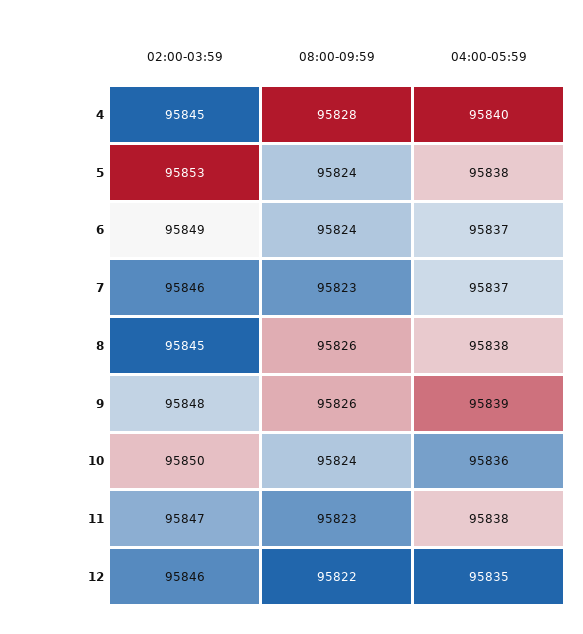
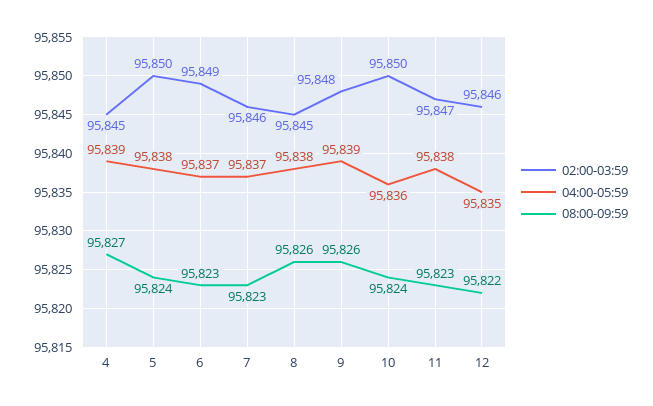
  {
    "02:00-03:59": {
      "4": 95845,
-     "5": 95853,
+     "5": 95850,
      "6": 95849,
      "7": 95846,
      "8": 95845,
      "9": 95848,
      "10": 95850,
      "11": 95847,
      "12": 95846
    },
    "08:00-09:59": {
-     "4": 95828,
+     "4": 95827,
      "5": 95824,
-     "6": 95824,
+     "6": 95823,
      "7": 95823,
      "8": 95826,
      "9": 95826,
      "10": 95824,
      "11": 95823,
      "12": 95822
    },
    "04:00-05:59": {
-     "4": 95840,
+     "4": 95839,
      "5": 95838,
      "6": 95837,
      "7": 95837,
      "8": 95838,
      "9": 95839,
      "10": 95836,
      "11": 95838,
      "12": 95835
    }
  }

